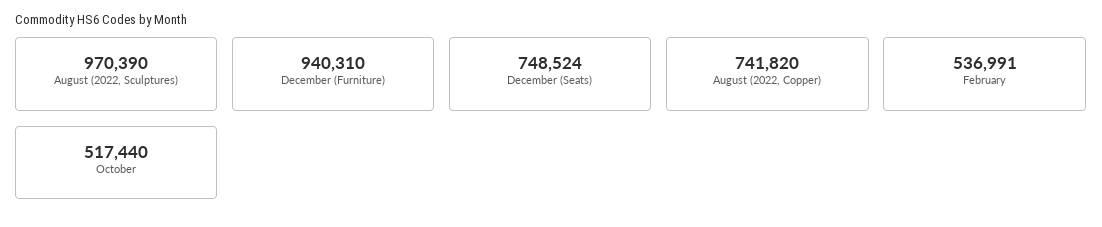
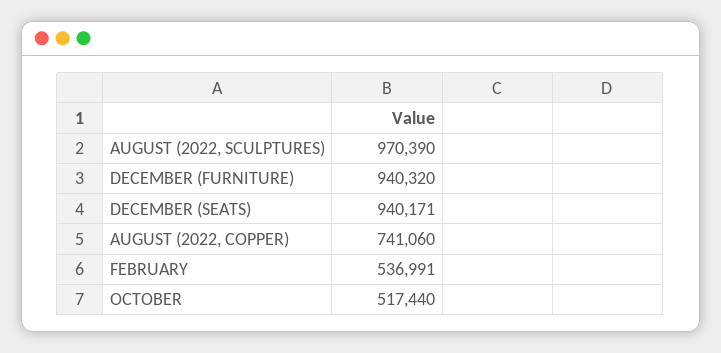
  {
    "August (2022, Sculptures)": 970390,
-   "December (Furniture)": 940310,
+   "December (Furniture)": 940320,
-   "December (Seats)": 748524,
+   "December (Seats)": 940171,
-   "August (2022, Copper)": 741820,
+   "August (2022, Copper)": 741060,
    "February": 536991,
    "October": 517440
  }

